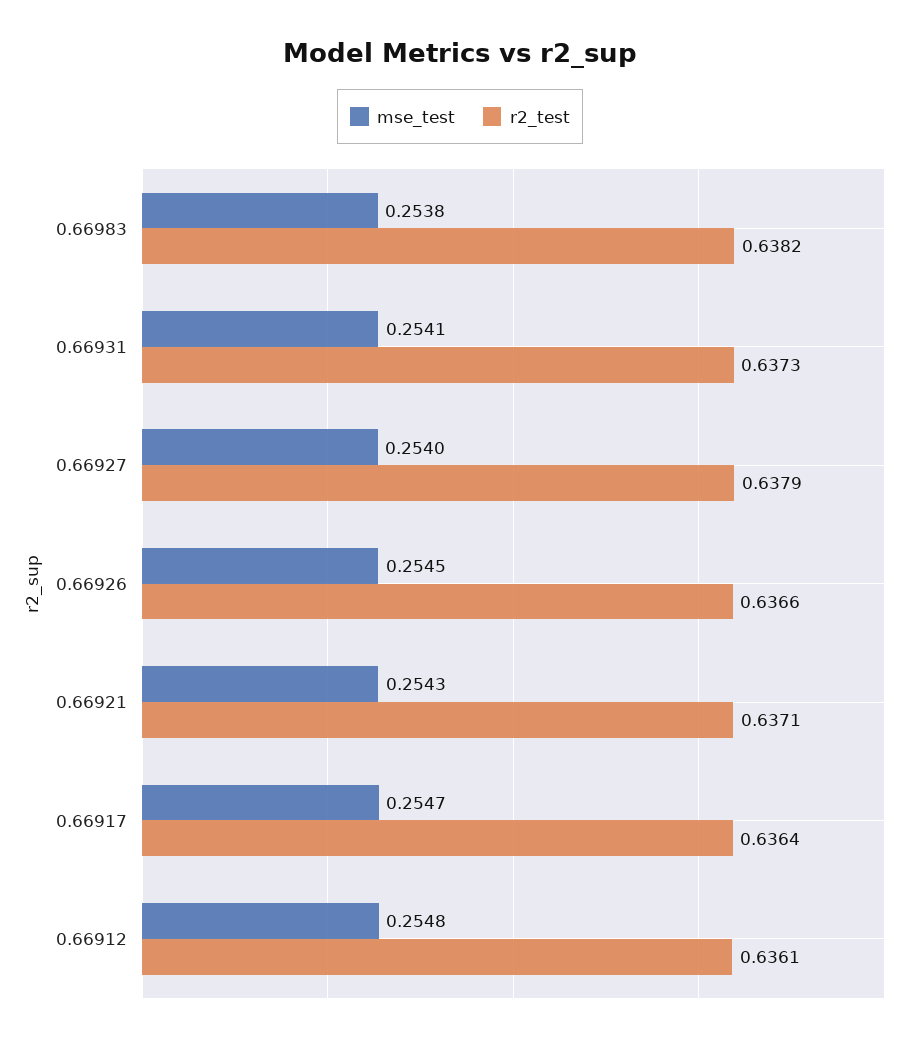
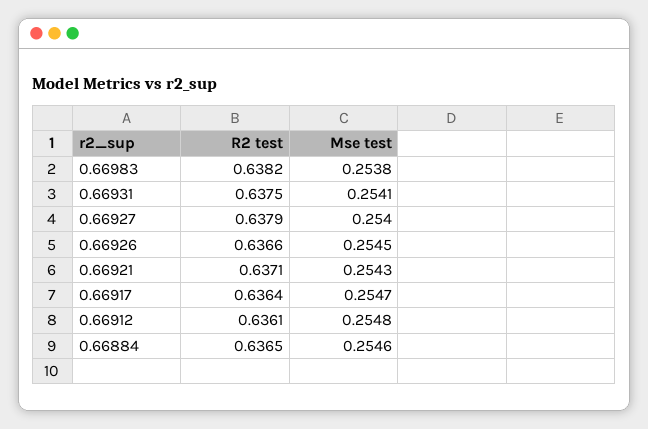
  {
    "mse_test": {
      "0.66983": 0.2538,
      "0.66931": 0.2541,
      "0.66927": 0.254,
      "0.66926": 0.2545,
      "0.66921": 0.2543,
      "0.66917": 0.2547,
-     "0.66912": 0.2548
+     "0.66912": 0.2548,
+     "0.66884": 0.2546
    },
    "r2_test": {
      "0.66983": 0.6382,
-     "0.66931": 0.6373,
+     "0.66931": 0.6375,
      "0.66927": 0.6379,
      "0.66926": 0.6366,
      "0.66921": 0.6371,
      "0.66917": 0.6364,
-     "0.66912": 0.6361
+     "0.66912": 0.6361,
+     "0.66884": 0.6365
    }
  }

